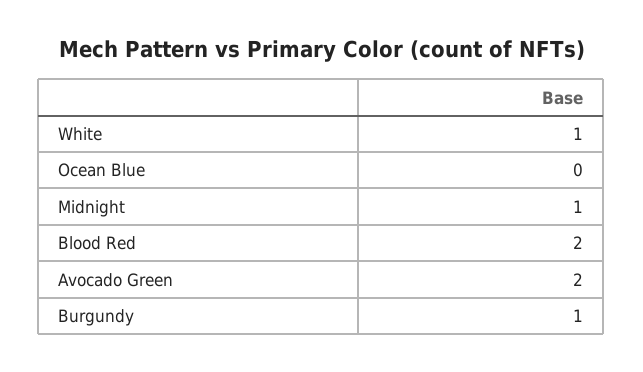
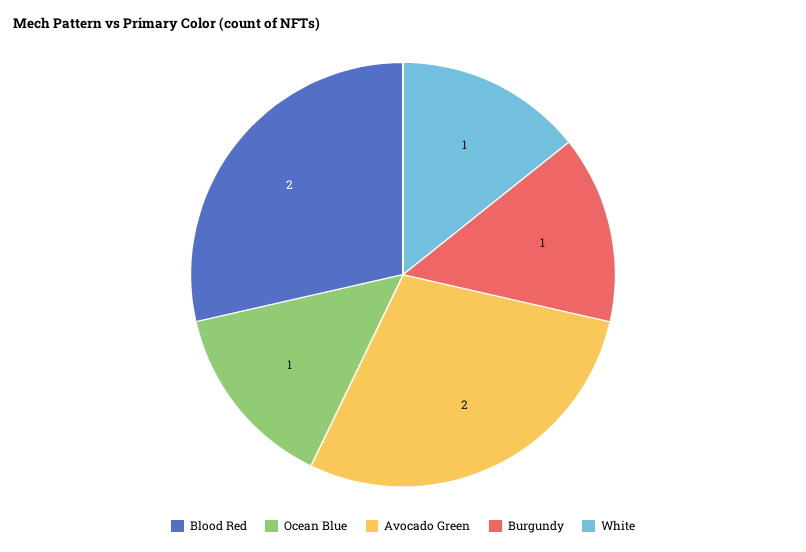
  {
    "White": 1,
-   "Ocean Blue": 0,
+   "Ocean Blue": 1,
-   "Midnight": 1,
    "Blood Red": 2,
    "Avocado Green": 2,
    "Burgundy": 1
  }

